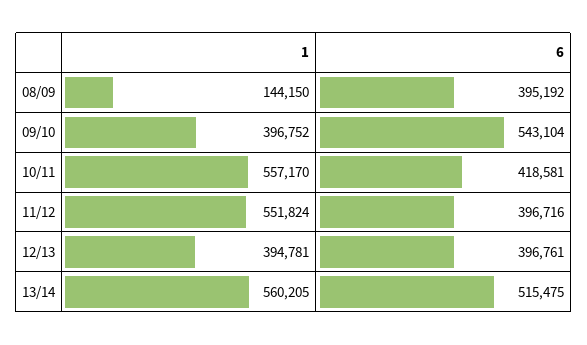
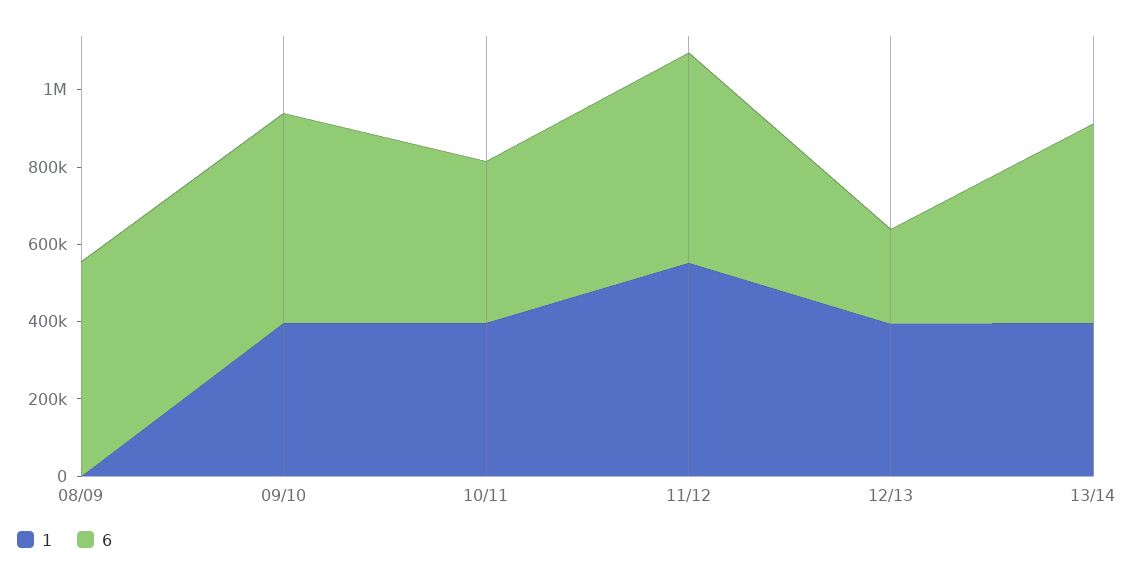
  {
    "1": {
-     "08/09": 144150,
+     "08/09": 0,
      "09/10": 396752,
-     "10/11": 557170,
+     "10/11": 400000,
      "11/12": 551824,
      "12/13": 394781,
-     "13/14": 560205
+     "13/14": 400000
    },
    "6": {
-     "08/09": 395192,
+     "08/09": 550000,
      "09/10": 543104,
      "10/11": 418581,
-     "11/12": 396716,
+     "11/12": 550000,
-     "12/13": 396761,
+     "12/13": 250000,
      "13/14": 515475
    }
  }

